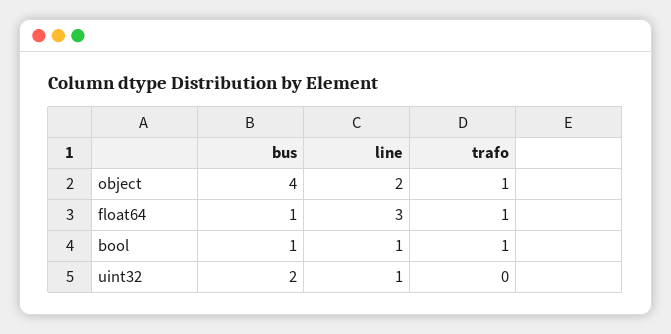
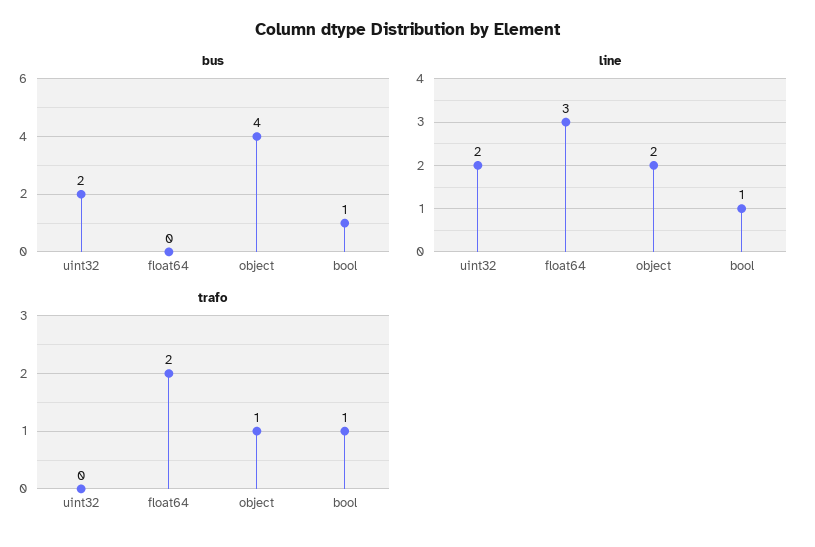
  {
    "bus": {
      "object": 4,
-     "float64": 1,
+     "float64": 0,
      "bool": 1,
      "uint32": 2
    },
    "line": {
      "object": 2,
      "float64": 3,
      "bool": 1,
-     "uint32": 1
+     "uint32": 2
    },
    "trafo": {
      "object": 1,
-     "float64": 1,
+     "float64": 2,
      "bool": 1,
      "uint32": 0
    }
  }

